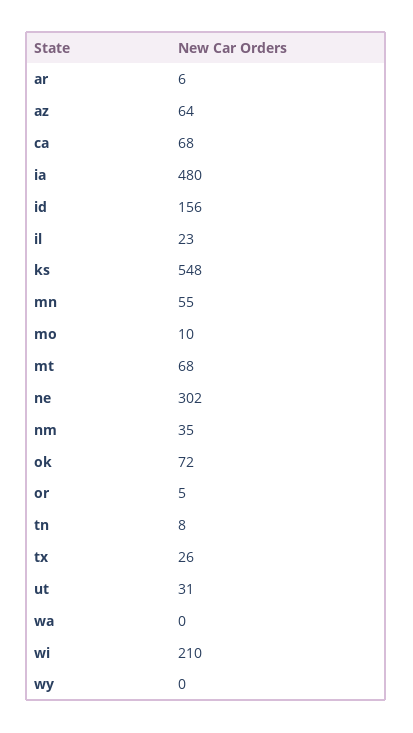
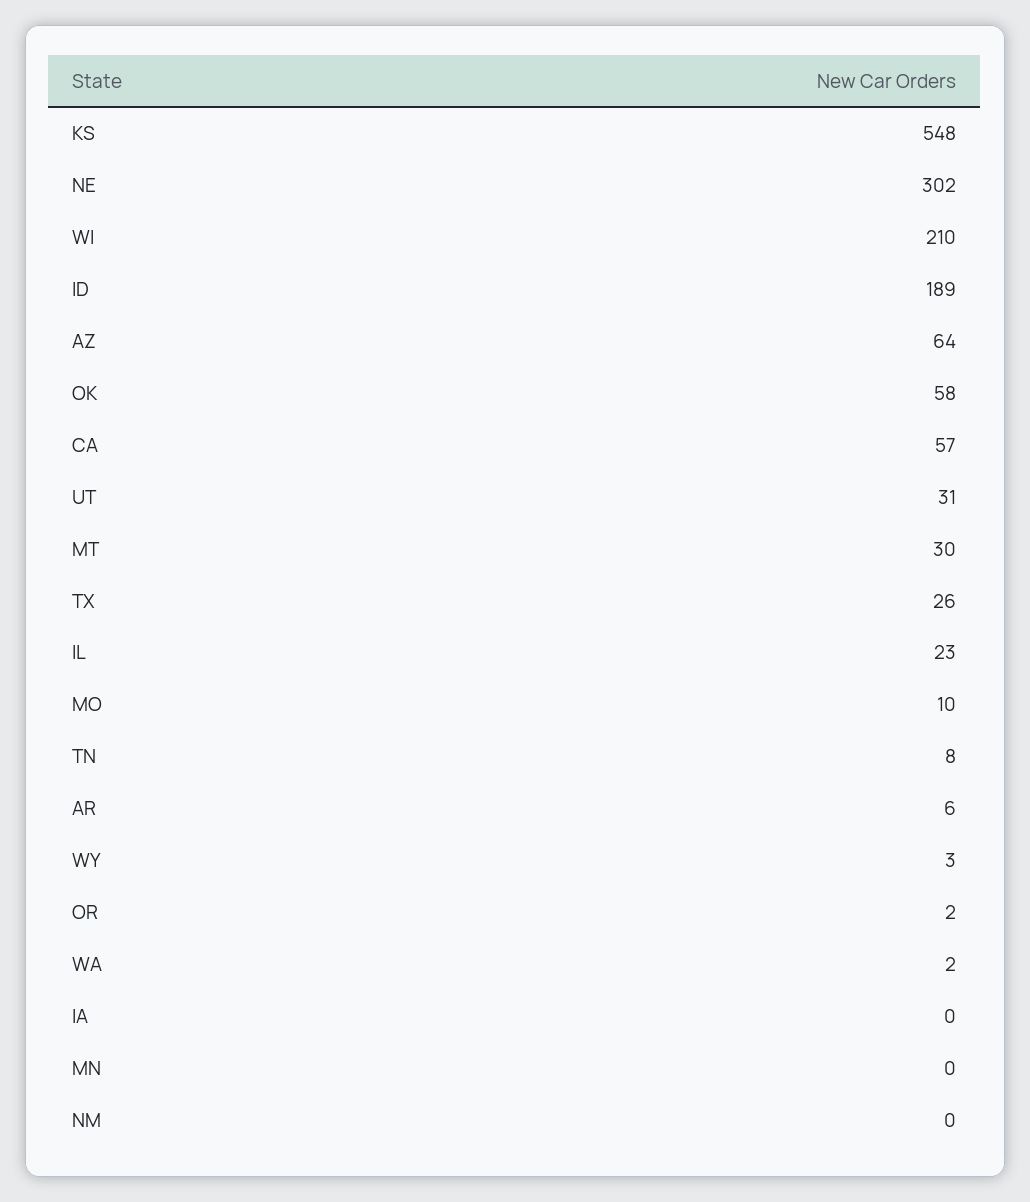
  {
    "ar": 6,
    "az": 64,
-   "ca": 68,
+   "ca": 57,
-   "ia": 480,
+   "ia": 0,
-   "id": 156,
+   "id": 189,
    "il": 23,
    "ks": 548,
-   "mn": 55,
+   "mn": 0,
    "mo": 10,
-   "mt": 68,
+   "mt": 30,
    "ne": 302,
-   "nm": 35,
+   "nm": 0,
-   "ok": 72,
+   "ok": 58,
-   "or": 5,
+   "or": 2,
    "tn": 8,
    "tx": 26,
    "ut": 31,
-   "wa": 0,
+   "wa": 2,
    "wi": 210,
-   "wy": 0
+   "wy": 3
  }

